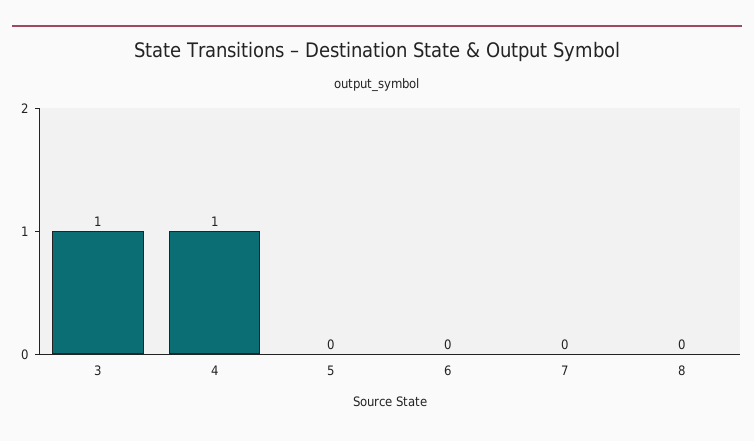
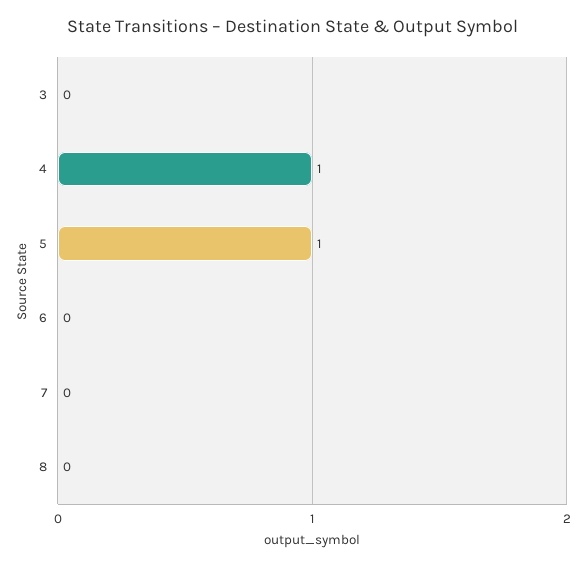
  {
-   "3": 1,
+   "3": 0,
    "4": 1,
-   "5": 0,
+   "5": 1,
    "6": 0,
    "7": 0,
    "8": 0
  }

